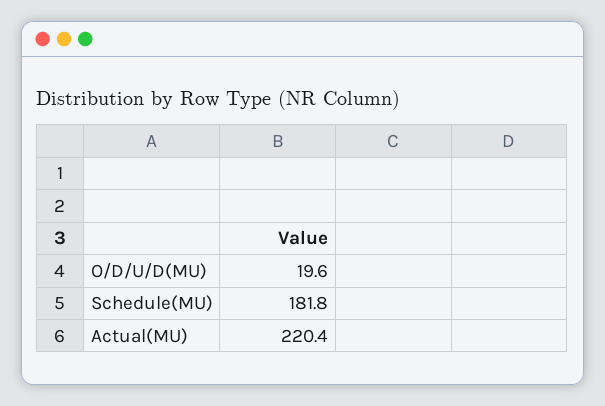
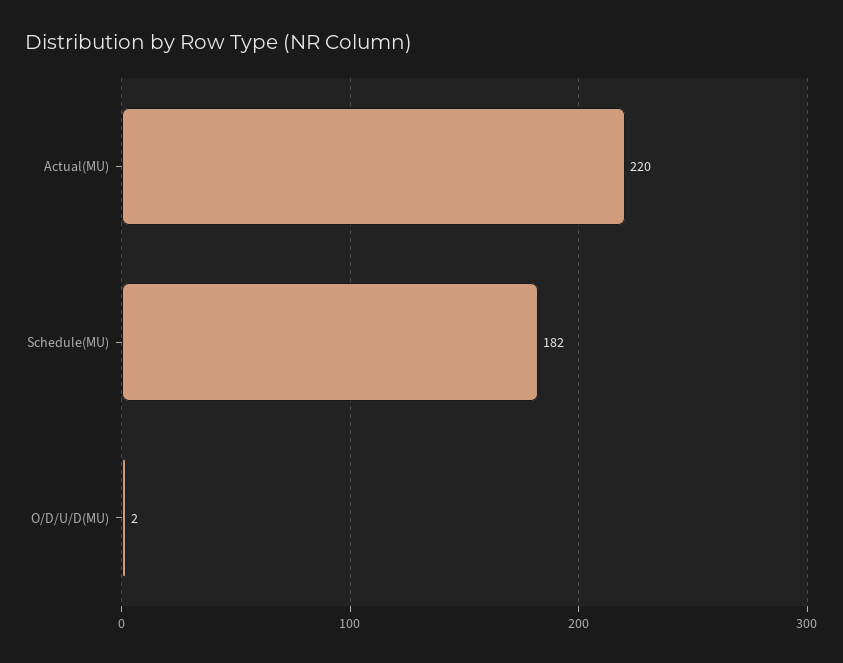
  {
-   "O/D/U/D(MU)": 19.6,
+   "O/D/U/D(MU)": 2,
    "Schedule(MU)": 181.8,
    "Actual(MU)": 220.4
  }

